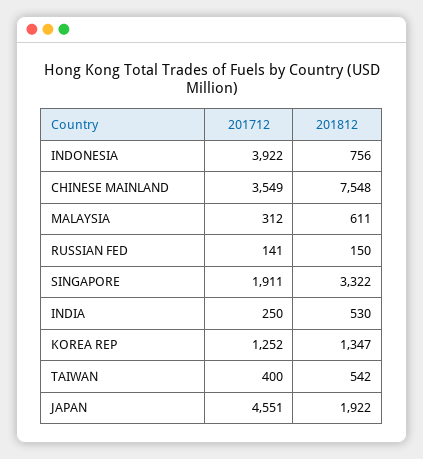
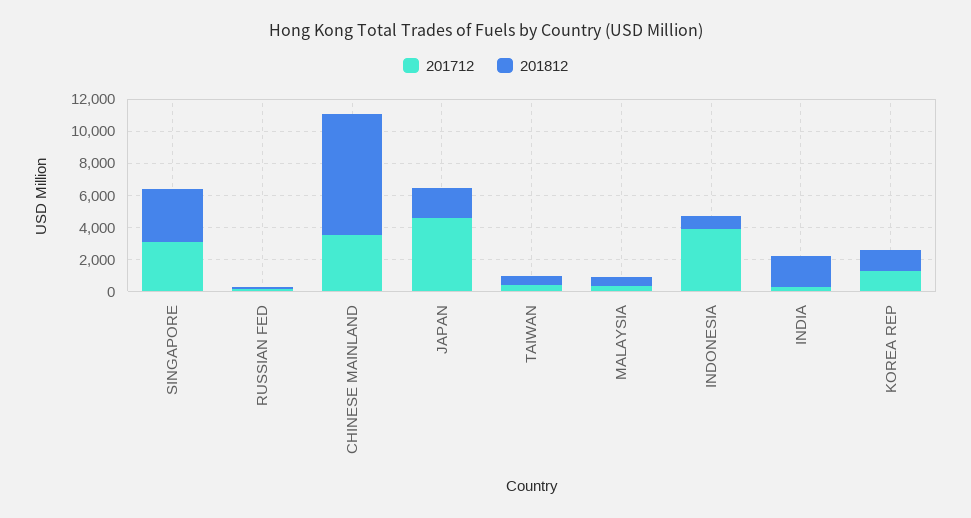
  {
    "201712": {
      "INDONESIA": 3922,
      "CHINESE MAINLAND": 3549,
      "MALAYSIA": 312,
      "RUSSIAN FED": 141,
-     "SINGAPORE": 1911,
+     "SINGAPORE": 3000,
      "INDIA": 250,
      "KOREA REP": 1252,
      "TAIWAN": 400,
      "JAPAN": 4551
    },
    "201812": {
      "INDONESIA": 756,
      "CHINESE MAINLAND": 7548,
      "MALAYSIA": 611,
      "RUSSIAN FED": 150,
      "SINGAPORE": 3322,
-     "INDIA": 530,
+     "INDIA": 2000,
      "KOREA REP": 1347,
      "TAIWAN": 542,
      "JAPAN": 1922
    }
  }

